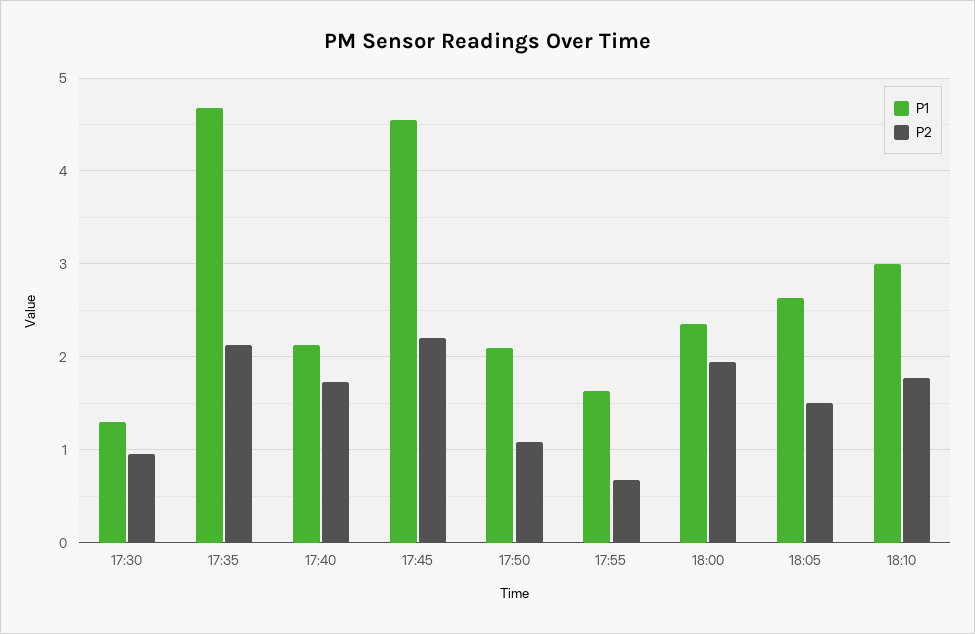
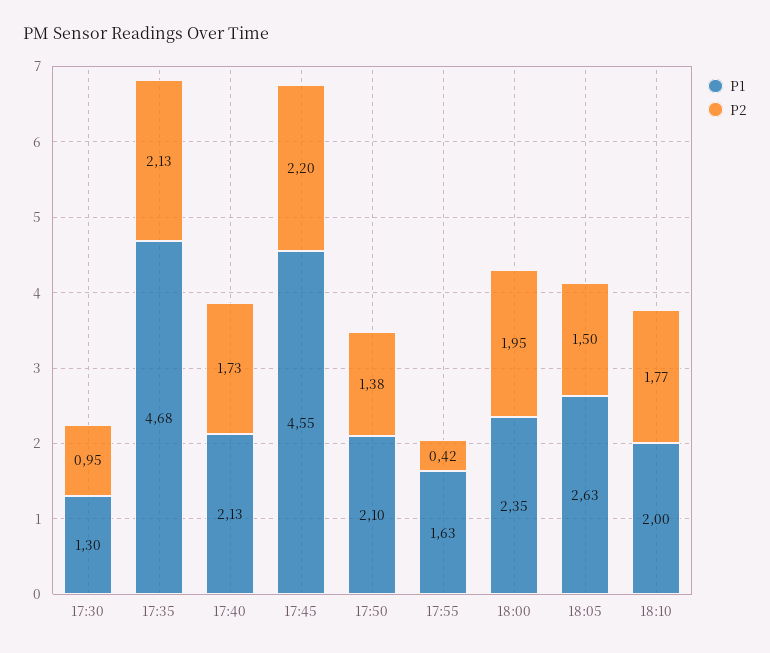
  {
    "P1": {
      "17:30": 1.3,
      "17:35": 4.68,
      "17:40": 2.13,
      "17:45": 4.55,
      "17:50": 2.1,
      "17:55": 1.63,
      "18:00": 2.35,
      "18:05": 2.63,
-     "18:10": 3
+     "18:10": 2
    },
    "P2": {
      "17:30": 0.95,
      "17:35": 2.13,
      "17:40": 1.73,
      "17:45": 2.2,
-     "17:50": 1.1,
+     "17:50": 1.38,
-     "17:55": 0.7,
+     "17:55": 0.42,
      "18:00": 1.95,
      "18:05": 1.5,
      "18:10": 1.77
    }
  }

